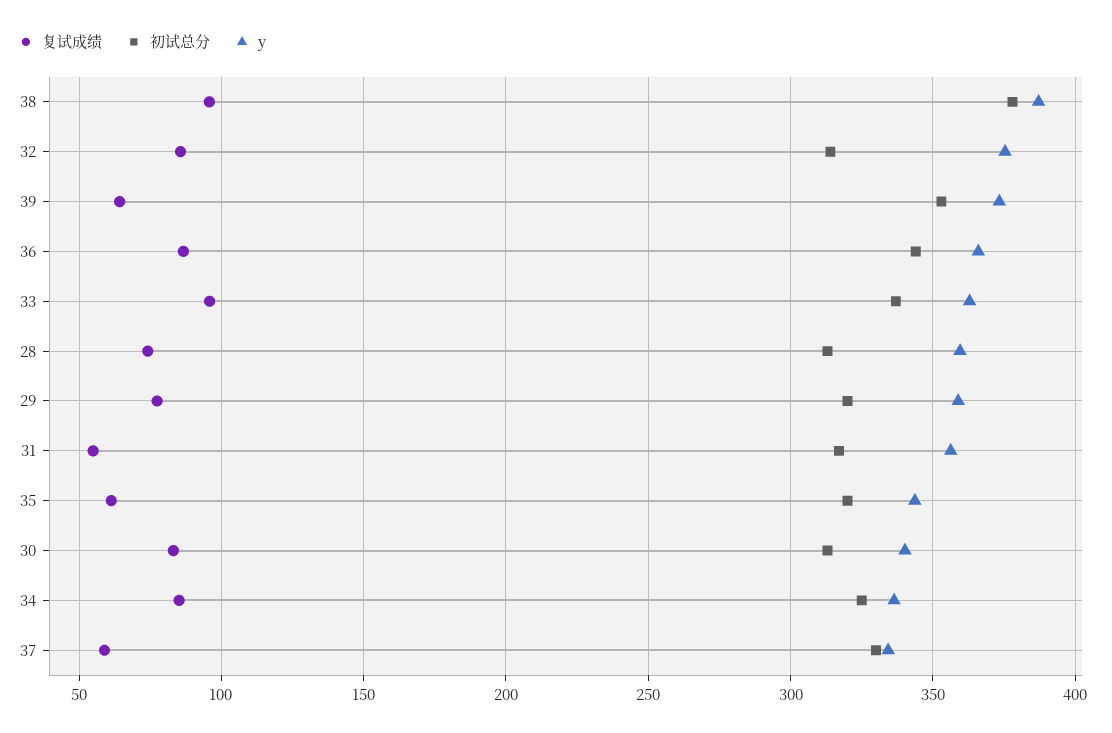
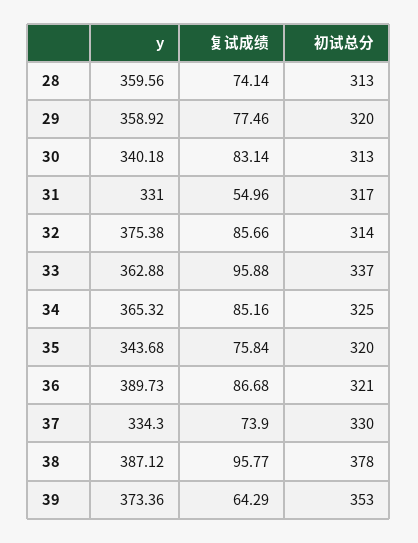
  {
    "复试成绩": {
      "38": 95.77,
      "32": 85.66,
      "39": 64.29,
      "36": 86.68,
      "33": 95.88,
      "28": 74.14,
      "29": 77.46,
      "31": 54.96,
-     "35": 60,
+     "35": 75.84,
      "30": 83.14,
      "34": 85.16,
-     "37": 60
+     "37": 73.9
    },
    "初试总分": {
      "38": 378,
      "32": 314,
      "39": 353,
-     "36": 345,
+     "36": 321,
      "33": 337,
      "28": 313,
      "29": 320,
      "31": 317,
      "35": 320,
      "30": 313,
      "34": 325,
      "37": 330
    },
    "y": {
      "38": 387.12,
      "32": 375.38,
      "39": 373.36,
-     "36": 365,
+     "36": 389.73,
      "33": 362.88,
      "28": 359.56,
      "29": 358.92,
-     "31": 355,
+     "31": 331,
      "35": 343.68,
      "30": 340.18,
-     "34": 335,
+     "34": 365.32,
      "37": 334.3
    }
  }

